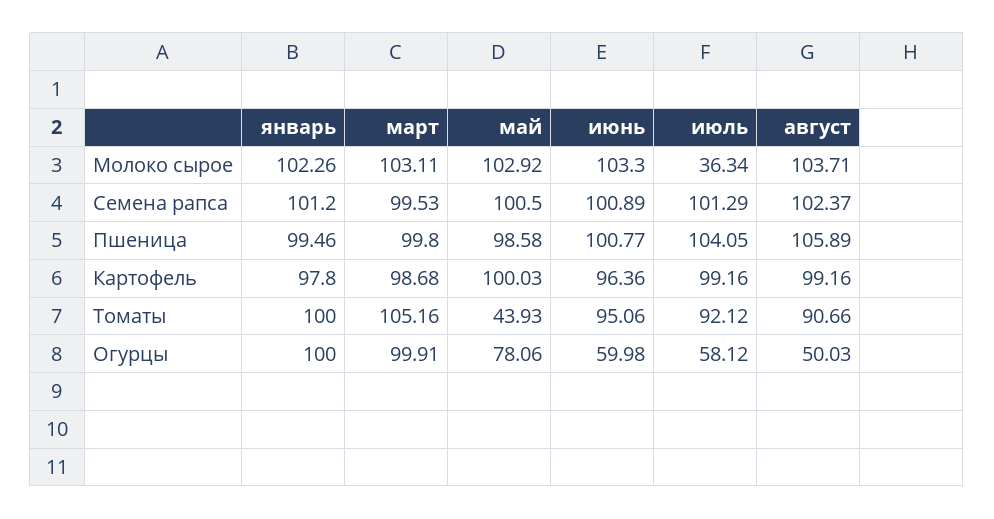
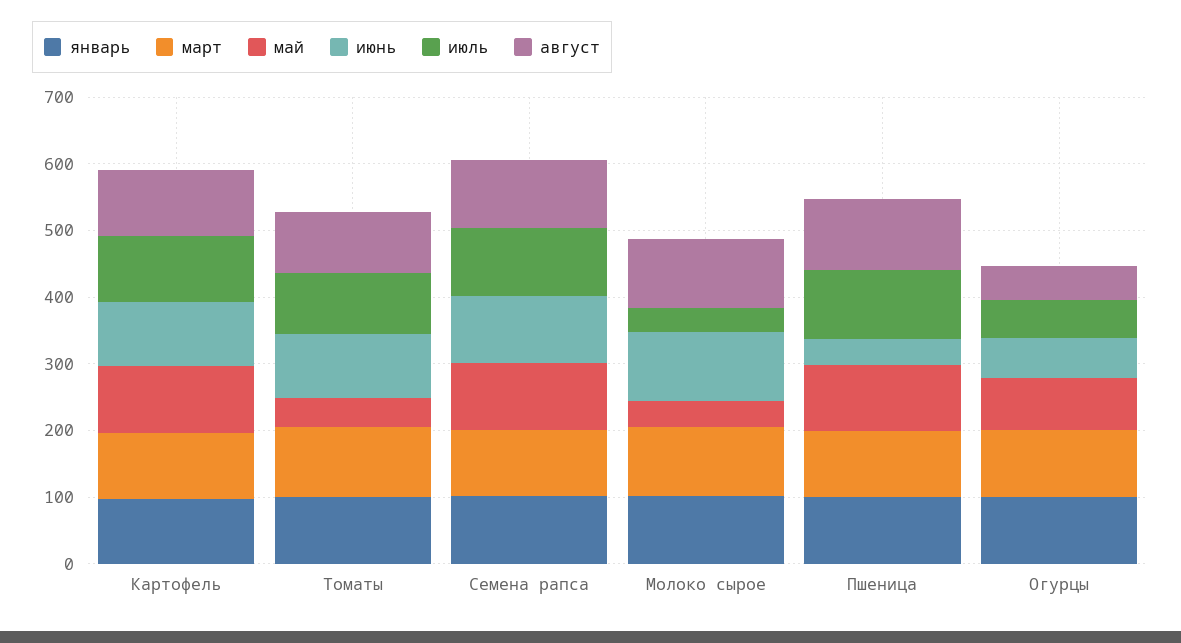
  {
    "январь": {
      "Молоко сырое": 102.26,
      "Семена рапса": 101.2,
      "Пшеница": 99.46,
      "Картофель": 97.8,
      "Томаты": 100,
      "Огурцы": 100
    },
    "март": {
      "Молоко сырое": 103.11,
      "Семена рапса": 99.53,
      "Пшеница": 99.8,
      "Картофель": 98.68,
      "Томаты": 105.16,
      "Огурцы": 99.91
    },
    "май": {
-     "Молоко сырое": 102.92,
+     "Молоко сырое": 40,
      "Семена рапса": 100.5,
      "Пшеница": 98.58,
      "Картофель": 100.03,
      "Томаты": 43.93,
      "Огурцы": 78.06
    },
    "июнь": {
      "Молоко сырое": 103.3,
      "Семена рапса": 100.89,
-     "Пшеница": 100.77,
+     "Пшеница": 40,
      "Картофель": 96.36,
      "Томаты": 95.06,
      "Огурцы": 59.98
    },
    "июль": {
      "Молоко сырое": 36.34,
      "Семена рапса": 101.29,
      "Пшеница": 104.05,
      "Картофель": 99.16,
      "Томаты": 92.12,
      "Огурцы": 58.12
    },
    "август": {
      "Молоко сырое": 103.71,
      "Семена рапса": 102.37,
      "Пшеница": 105.89,
      "Картофель": 99.16,
      "Томаты": 90.66,
      "Огурцы": 50.03
    }
  }

